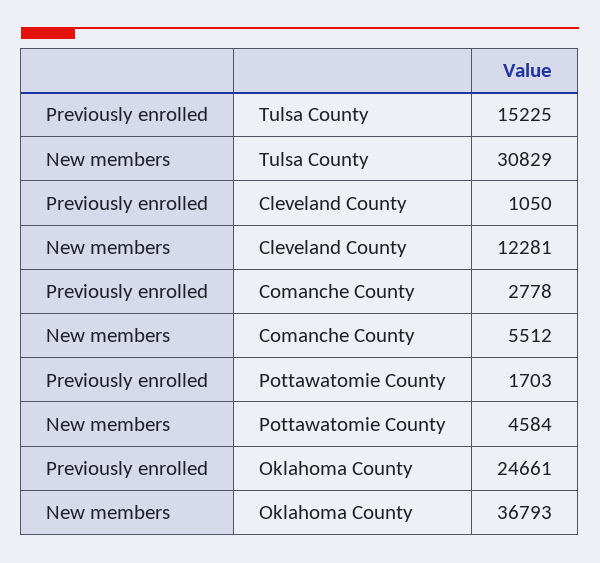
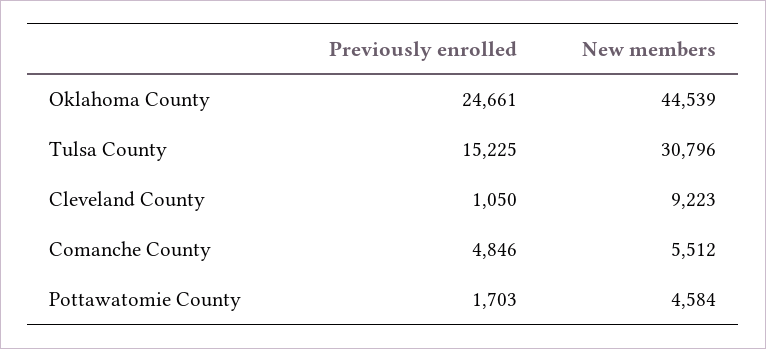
  {
    "Previously enrolled": {
      "Tulsa County": 15225,
      "Cleveland County": 1050,
-     "Comanche County": 2778,
+     "Comanche County": 4846,
      "Pottawatomie County": 1703,
      "Oklahoma County": 24661
    },
    "New members": {
-     "Tulsa County": 30829,
+     "Tulsa County": 30796,
-     "Cleveland County": 12281,
+     "Cleveland County": 9223,
      "Comanche County": 5512,
      "Pottawatomie County": 4584,
-     "Oklahoma County": 36793
+     "Oklahoma County": 44539
    }
  }

